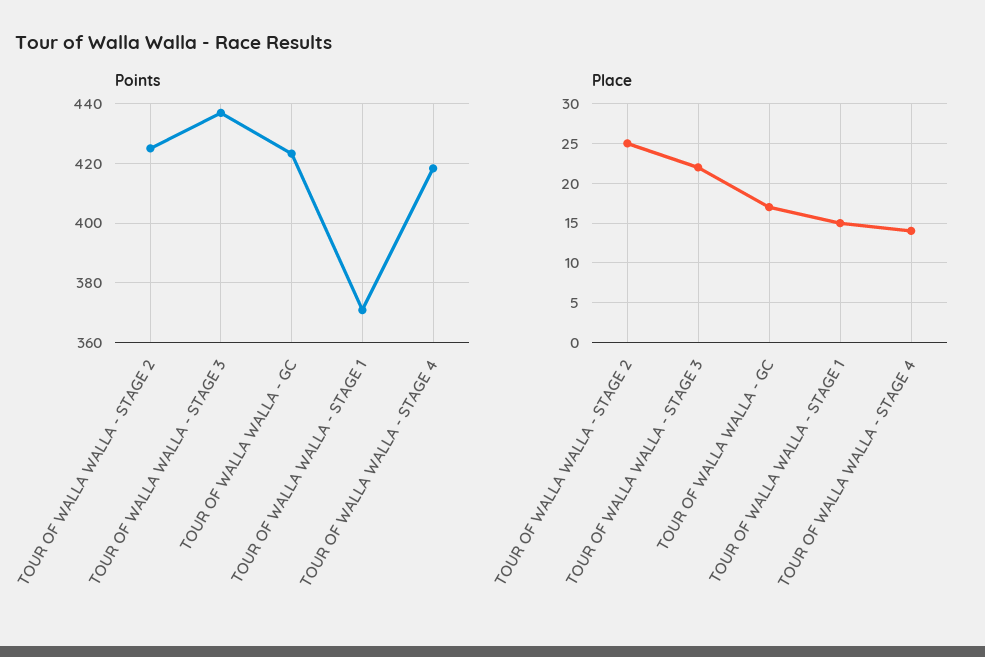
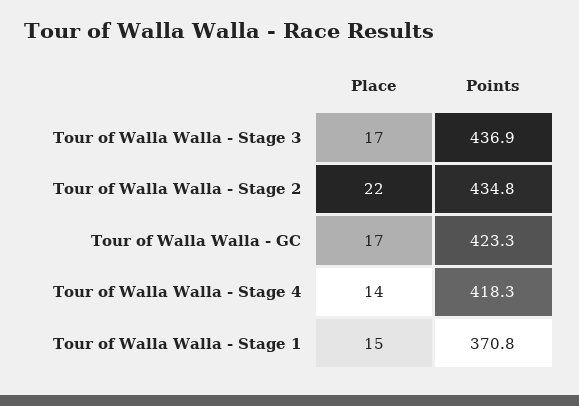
  {
    "Points": {
-     "TOUR OF WALLA WALLA - STAGE 2": 425,
+     "TOUR OF WALLA WALLA - STAGE 2": 434.8,
      "TOUR OF WALLA WALLA - STAGE 3": 436.9,
      "TOUR OF WALLA WALLA - GC": 423.3,
      "TOUR OF WALLA WALLA - STAGE 1": 370.8,
      "TOUR OF WALLA WALLA - STAGE 4": 418.3
    },
    "Place": {
-     "TOUR OF WALLA WALLA - STAGE 2": 25,
+     "TOUR OF WALLA WALLA - STAGE 2": 22,
-     "TOUR OF WALLA WALLA - STAGE 3": 22,
+     "TOUR OF WALLA WALLA - STAGE 3": 17,
      "TOUR OF WALLA WALLA - GC": 17,
      "TOUR OF WALLA WALLA - STAGE 1": 15,
      "TOUR OF WALLA WALLA - STAGE 4": 14
    }
  }

